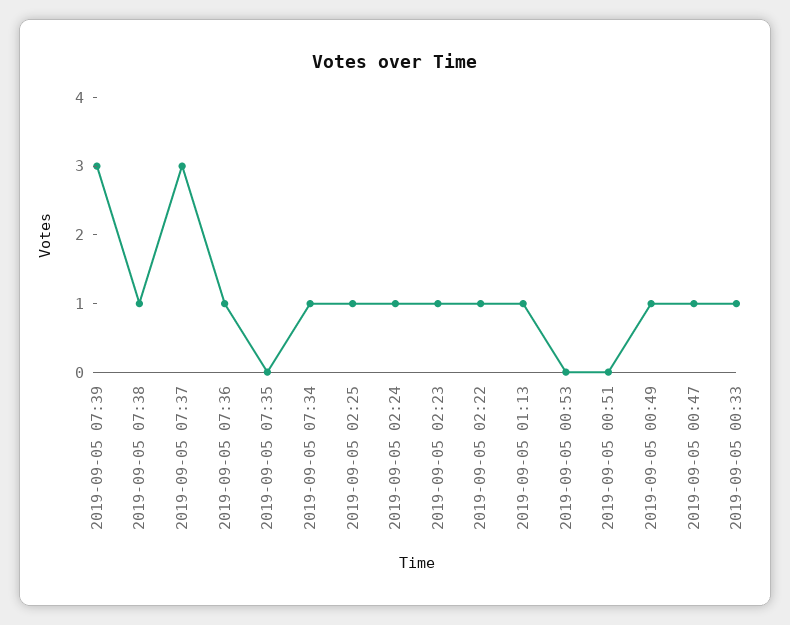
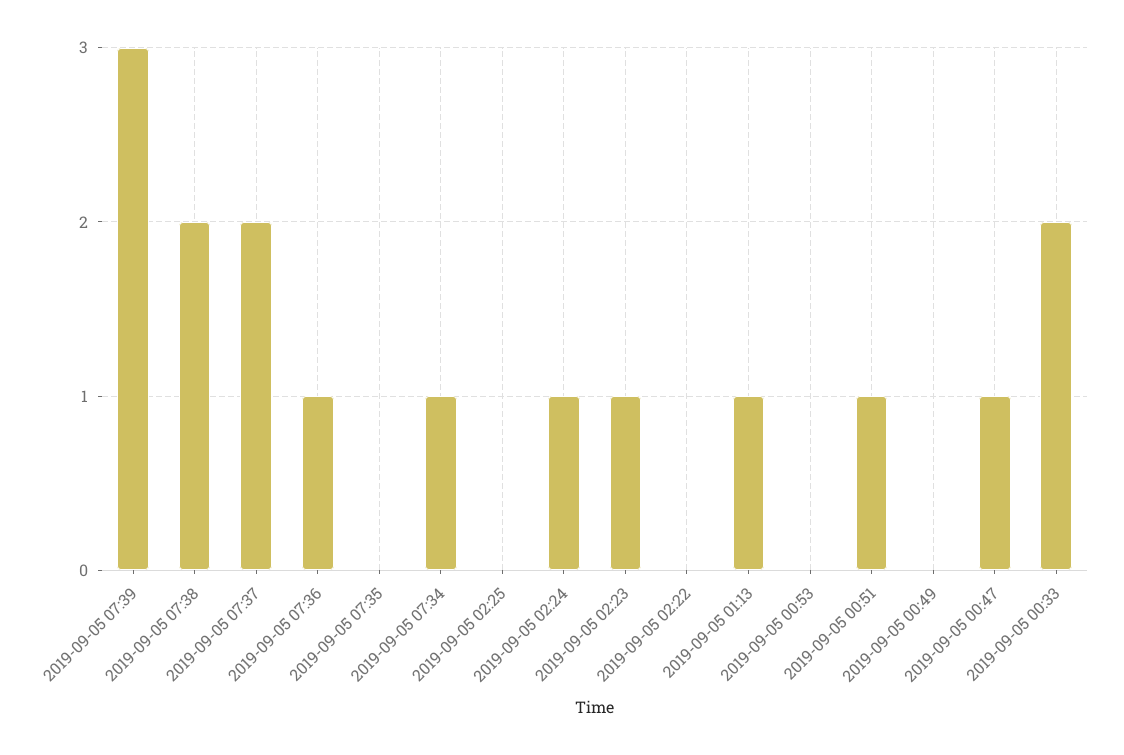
  {
    "2019-09-05 07:39": 3,
-   "2019-09-05 07:38": 1,
+   "2019-09-05 07:38": 2,
-   "2019-09-05 07:37": 3,
+   "2019-09-05 07:37": 2,
    "2019-09-05 07:36": 1,
    "2019-09-05 07:35": 0,
    "2019-09-05 07:34": 1,
-   "2019-09-05 02:25": 1,
+   "2019-09-05 02:25": 0,
    "2019-09-05 02:24": 1,
    "2019-09-05 02:23": 1,
-   "2019-09-05 02:22": 1,
+   "2019-09-05 02:22": 0,
    "2019-09-05 01:13": 1,
    "2019-09-05 00:53": 0,
-   "2019-09-05 00:51": 0,
+   "2019-09-05 00:51": 1,
-   "2019-09-05 00:49": 1,
+   "2019-09-05 00:49": 0,
    "2019-09-05 00:47": 1,
-   "2019-09-05 00:33": 1
+   "2019-09-05 00:33": 2
  }

